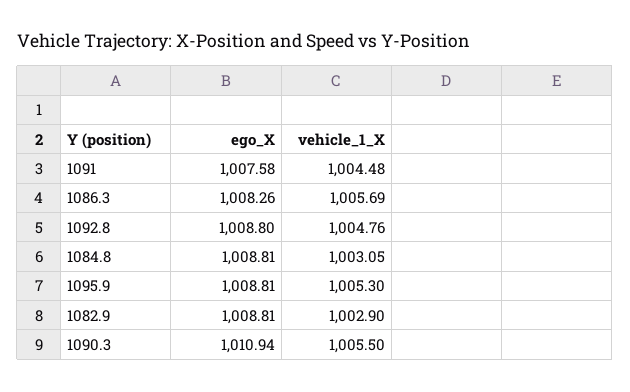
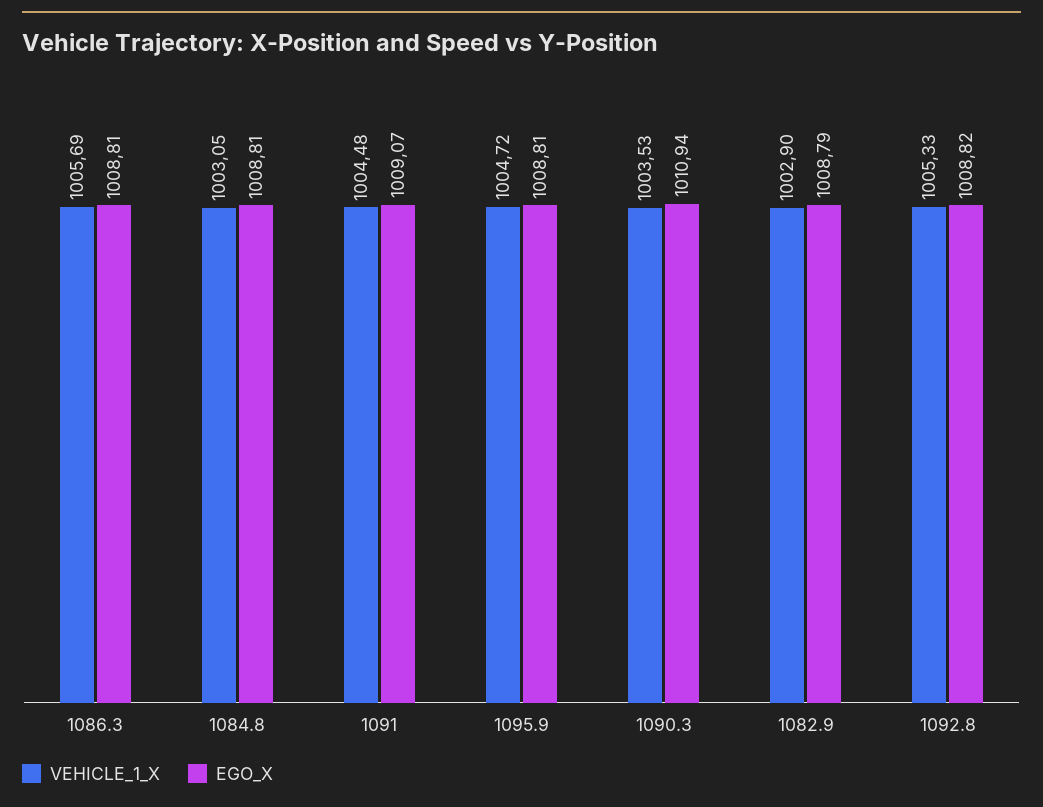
  {
    "ego_X": {
-     "1091": 1007.58,
+     "1091": 1009.07,
-     "1086.3": 1008.26,
+     "1086.3": 1008.81,
-     "1092.8": 1008.8,
+     "1092.8": 1008.82,
      "1084.8": 1008.81,
      "1095.9": 1008.81,
-     "1082.9": 1008.81,
+     "1082.9": 1008.79,
      "1090.3": 1010.94
    },
    "vehicle_1_X": {
      "1091": 1004.48,
      "1086.3": 1005.69,
-     "1092.8": 1004.76,
+     "1092.8": 1005.33,
      "1084.8": 1003.05,
-     "1095.9": 1005.3,
+     "1095.9": 1004.72,
      "1082.9": 1002.9,
-     "1090.3": 1005.5
+     "1090.3": 1003.53
    }
  }

